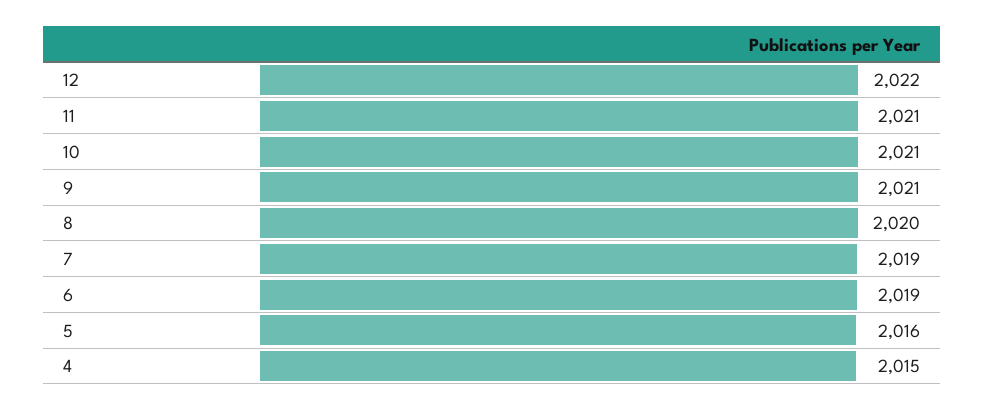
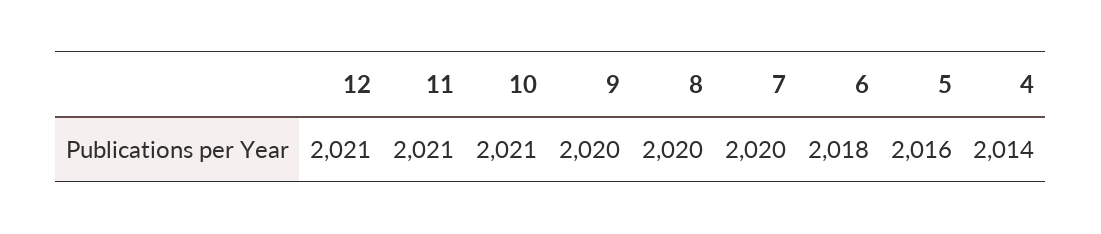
  {
-   "12": 2022,
+   "12": 2021,
    "11": 2021,
    "10": 2021,
-   "9": 2021,
+   "9": 2020,
    "8": 2020,
-   "7": 2019,
+   "7": 2020,
-   "6": 2019,
+   "6": 2018,
    "5": 2016,
-   "4": 2015
+   "4": 2014
  }

